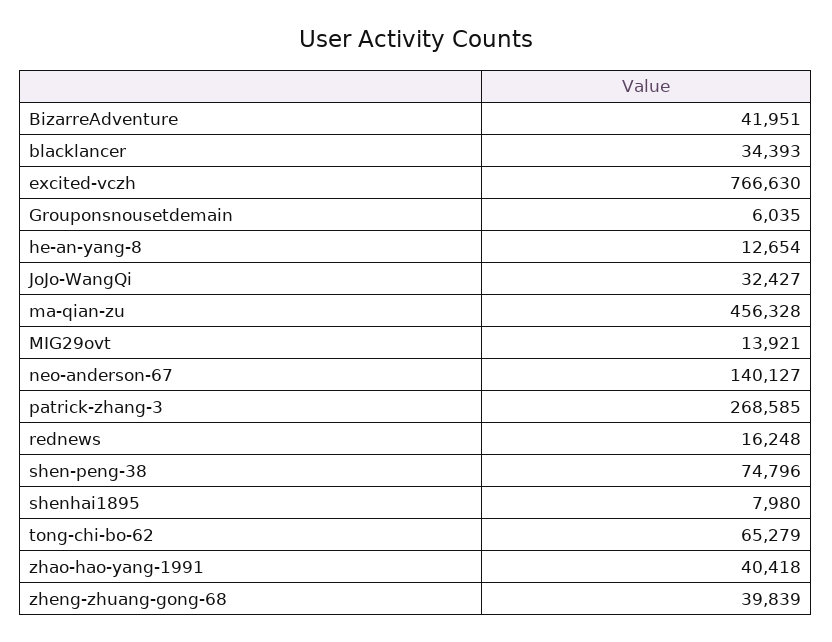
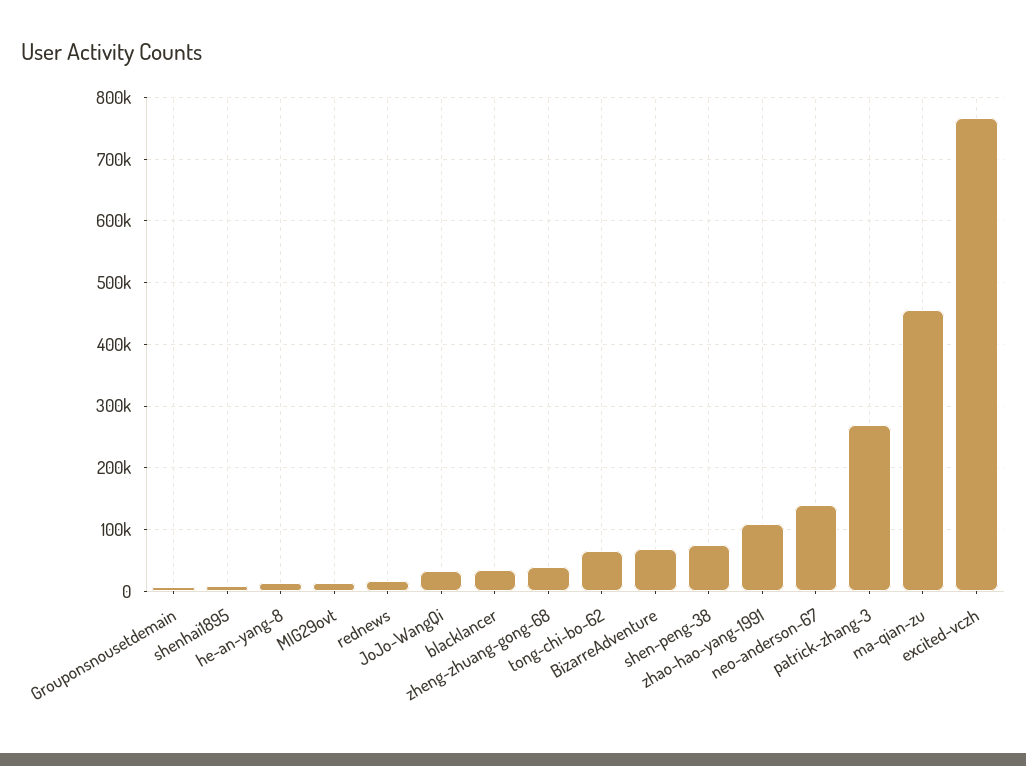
  {
-   "BizarreAdventure": 41951,
+   "BizarreAdventure": 70000,
    "blacklancer": 34393,
    "excited-vczh": 766630,
    "Grouponsnousetdemain": 6035,
    "he-an-yang-8": 12654,
    "JoJo-WangQi": 32427,
    "ma-qian-zu": 456328,
    "MIG29ovt": 13921,
    "neo-anderson-67": 140127,
    "patrick-zhang-3": 268585,
    "rednews": 16248,
    "shen-peng-38": 74796,
    "shenhai1895": 7980,
    "tong-chi-bo-62": 65279,
-   "zhao-hao-yang-1991": 40418,
+   "zhao-hao-yang-1991": 110000,
    "zheng-zhuang-gong-68": 39839
  }

